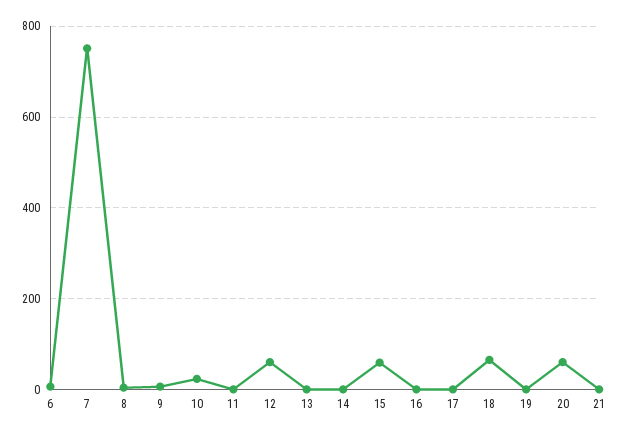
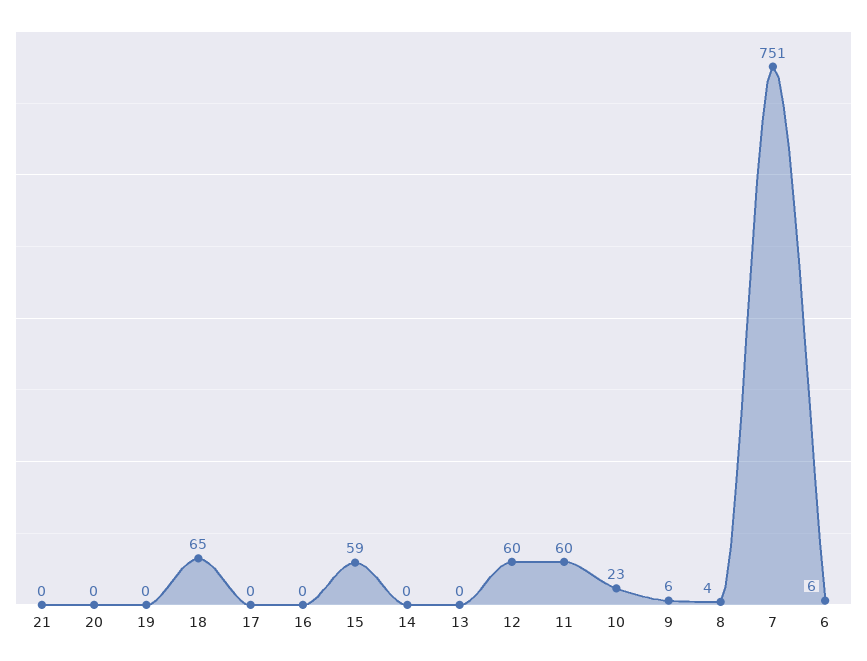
  {
    "6": 6,
    "7": 751,
    "8": 4,
    "9": 6,
    "10": 23,
-   "11": 0,
+   "11": 60,
    "12": 60,
    "13": 0,
    "14": 0,
    "15": 59,
    "16": 0,
    "17": 0,
    "18": 65,
    "19": 0,
-   "20": 60,
+   "20": 0,
    "21": 0
  }

